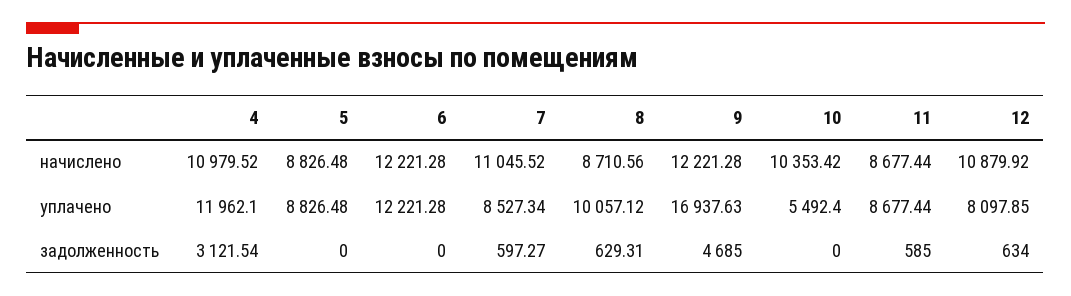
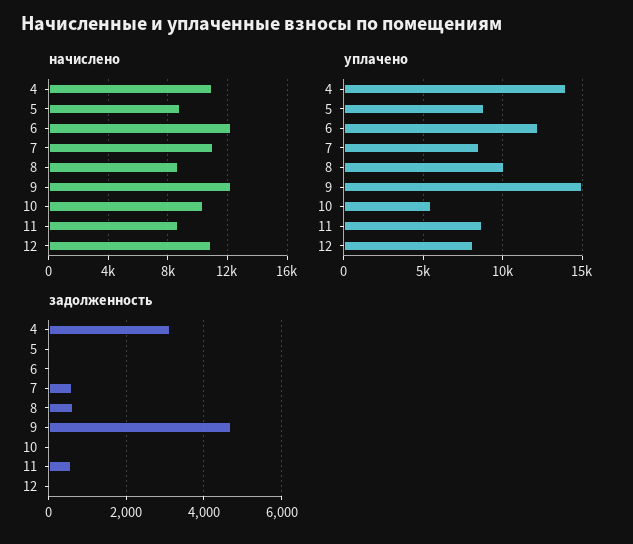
  {
    "начислено": {
      "4": 10979.52,
      "5": 8826.48,
      "6": 12221.28,
      "7": 11045.52,
      "8": 8710.56,
      "9": 12221.28,
      "10": 10353.42,
      "11": 8677.44,
      "12": 10879.92
    },
    "уплачено": {
-     "4": 11962.1,
+     "4": 14000,
      "5": 8826.48,
      "6": 12221.28,
      "7": 8527.34,
      "8": 10057.12,
-     "9": 16937.63,
+     "9": 15000,
      "10": 5492.4,
      "11": 8677.44,
      "12": 8097.85
    },
    "задолженность": {
      "4": 3121.54,
      "5": 0,
      "6": 0,
      "7": 597.27,
      "8": 629.31,
      "9": 4685,
      "10": 0,
      "11": 585,
-     "12": 634
+     "12": 0
    }
  }

